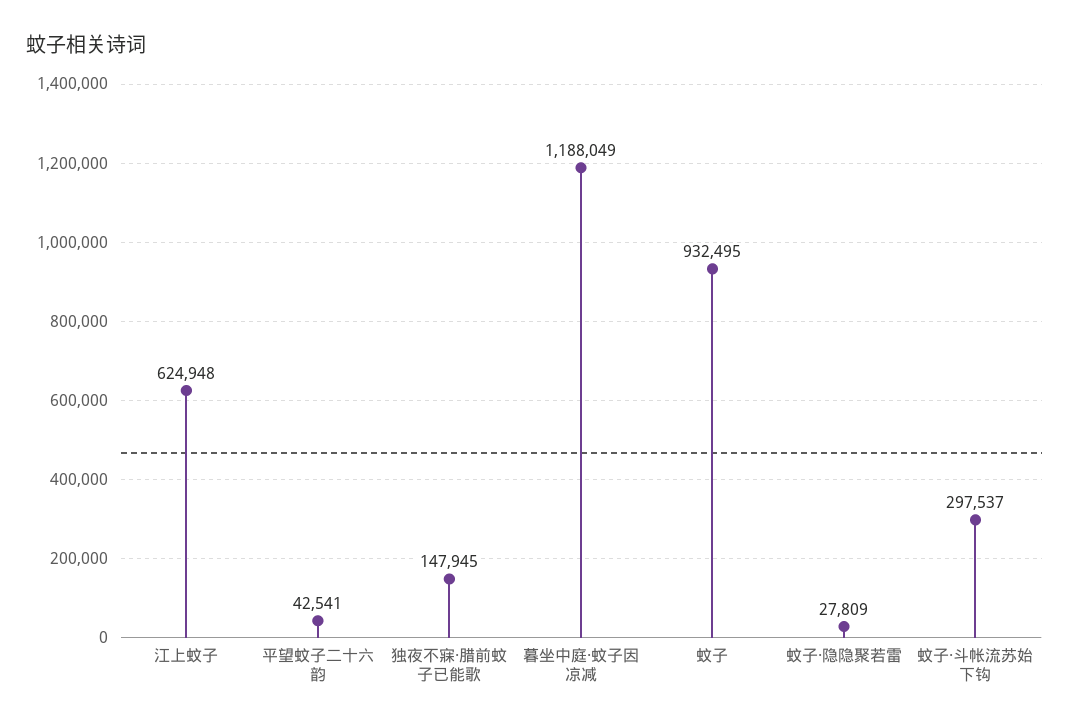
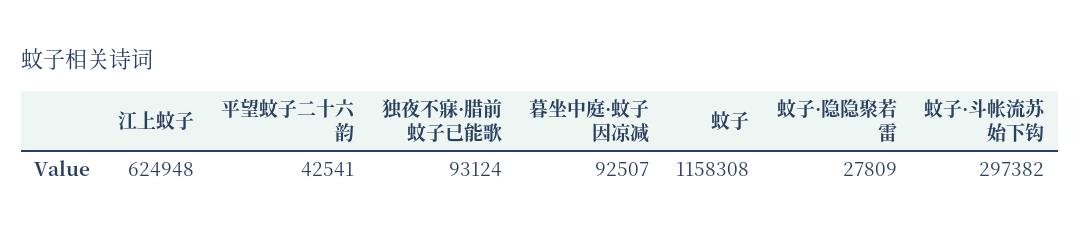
  {
    "江上蚊子": 624948,
    "平望蚊子二十六韵": 42541,
-   "独夜不寐·腊前蚊子已能歌": 147945,
+   "独夜不寐·腊前蚊子已能歌": 93124,
-   "暮坐中庭·蚊子因凉减": 1188049,
+   "暮坐中庭·蚊子因凉减": 92507,
-   "蚊子": 932495,
+   "蚊子": 1158308,
    "蚊子·隐隐聚若雷": 27809,
-   "蚊子·斗帐流苏始下钩": 297537
+   "蚊子·斗帐流苏始下钩": 297382
  }

